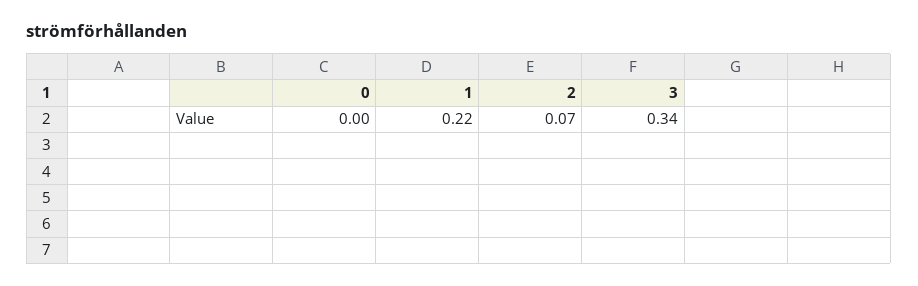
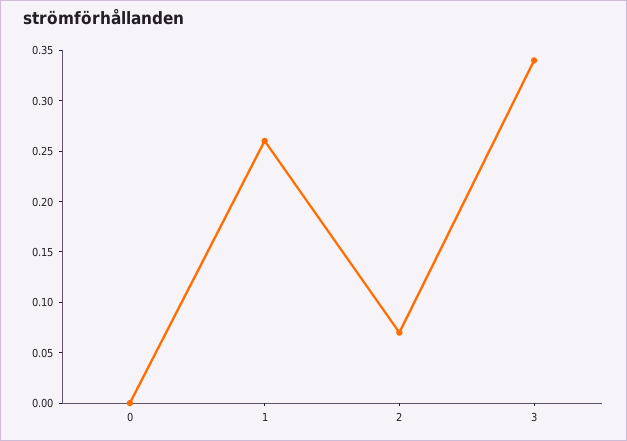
  {
    "0": 0,
-   "1": 0.22,
+   "1": 0.26,
    "2": 0.07,
    "3": 0.34
  }

